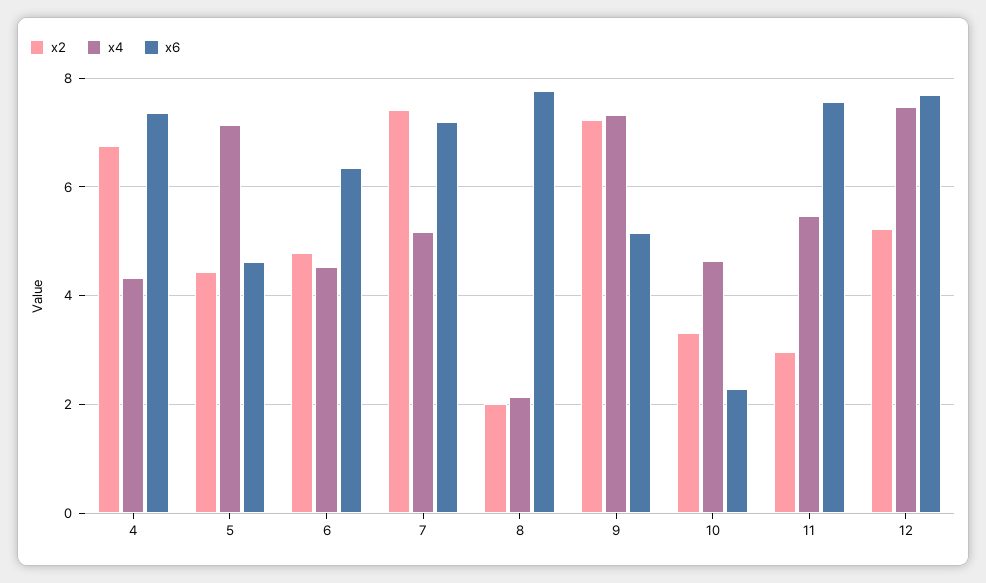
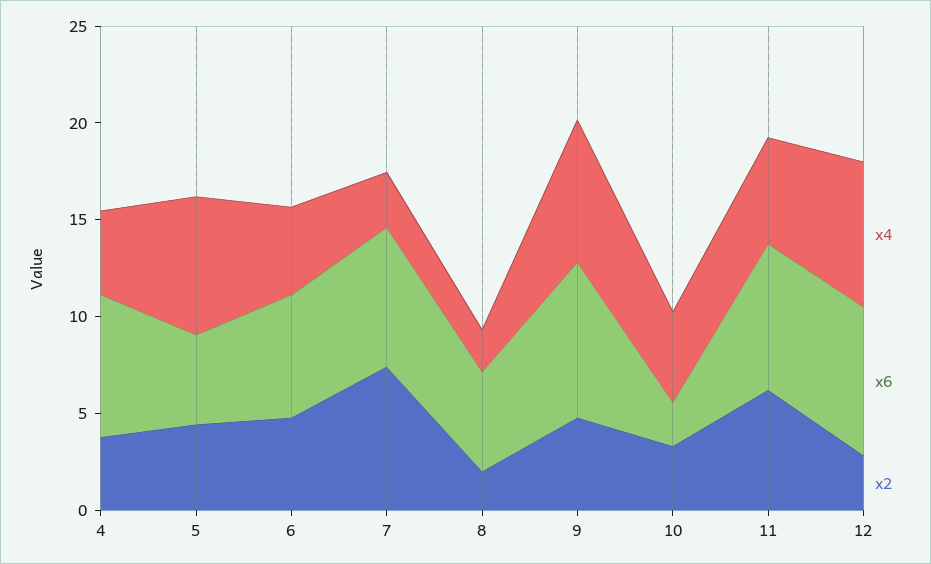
  {
    "x2": {
-     "4": 6.8,
+     "4": 4,
      "5": 4.4,
      "6": 4.8,
      "7": 7.4,
      "8": 2,
-     "9": 7.2,
+     "9": 5,
      "10": 3.4,
-     "11": 3,
+     "11": 6,
-     "12": 5.2
+     "12": 3
    },
    "x4": {
      "4": 4.4,
      "5": 7.2,
      "6": 4.6,
-     "7": 5.2,
+     "7": 3,
      "8": 2.2,
      "9": 7.4,
      "10": 4.6,
      "11": 5.4,
      "12": 7.4
    },
    "x6": {
      "4": 7.4,
      "5": 4.6,
      "6": 6.4,
      "7": 7.2,
-     "8": 7.8,
+     "8": 5,
-     "9": 5.2,
+     "9": 8,
      "10": 2.2,
      "11": 7.6,
      "12": 7.6
    }
  }

